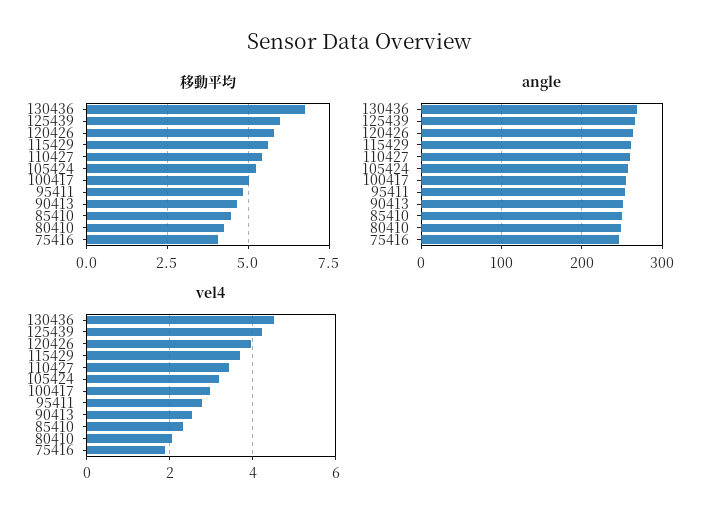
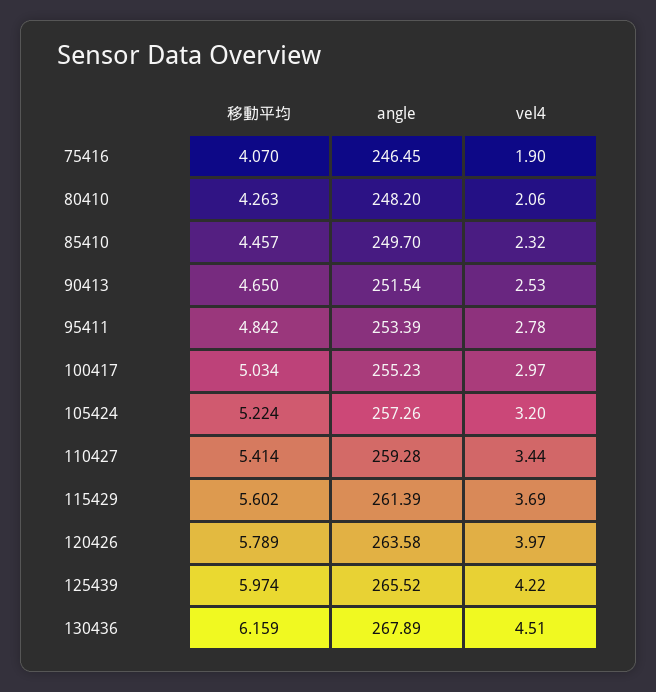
  {
    "移動平均": {
-     "130436": 6.75,
+     "130436": 6.159,
      "125439": 5.974,
      "120426": 5.789,
      "115429": 5.602,
      "110427": 5.414,
      "105424": 5.224,
      "100417": 5.034,
      "95411": 4.842,
      "90413": 4.65,
      "85410": 4.457,
      "80410": 4.263,
      "75416": 4.07
    },
    "angle": {
      "130436": 267.89,
      "125439": 265.52,
      "120426": 263.58,
      "115429": 261.39,
      "110427": 259.28,
      "105424": 257.26,
      "100417": 255.23,
      "95411": 253.39,
      "90413": 251.54,
      "85410": 249.7,
      "80410": 248.2,
      "75416": 246.45
    },
    "vel4": {
      "130436": 4.51,
      "125439": 4.22,
      "120426": 3.97,
      "115429": 3.69,
      "110427": 3.44,
      "105424": 3.2,
      "100417": 2.97,
      "95411": 2.78,
      "90413": 2.53,
      "85410": 2.32,
      "80410": 2.06,
      "75416": 1.9
    }
  }

